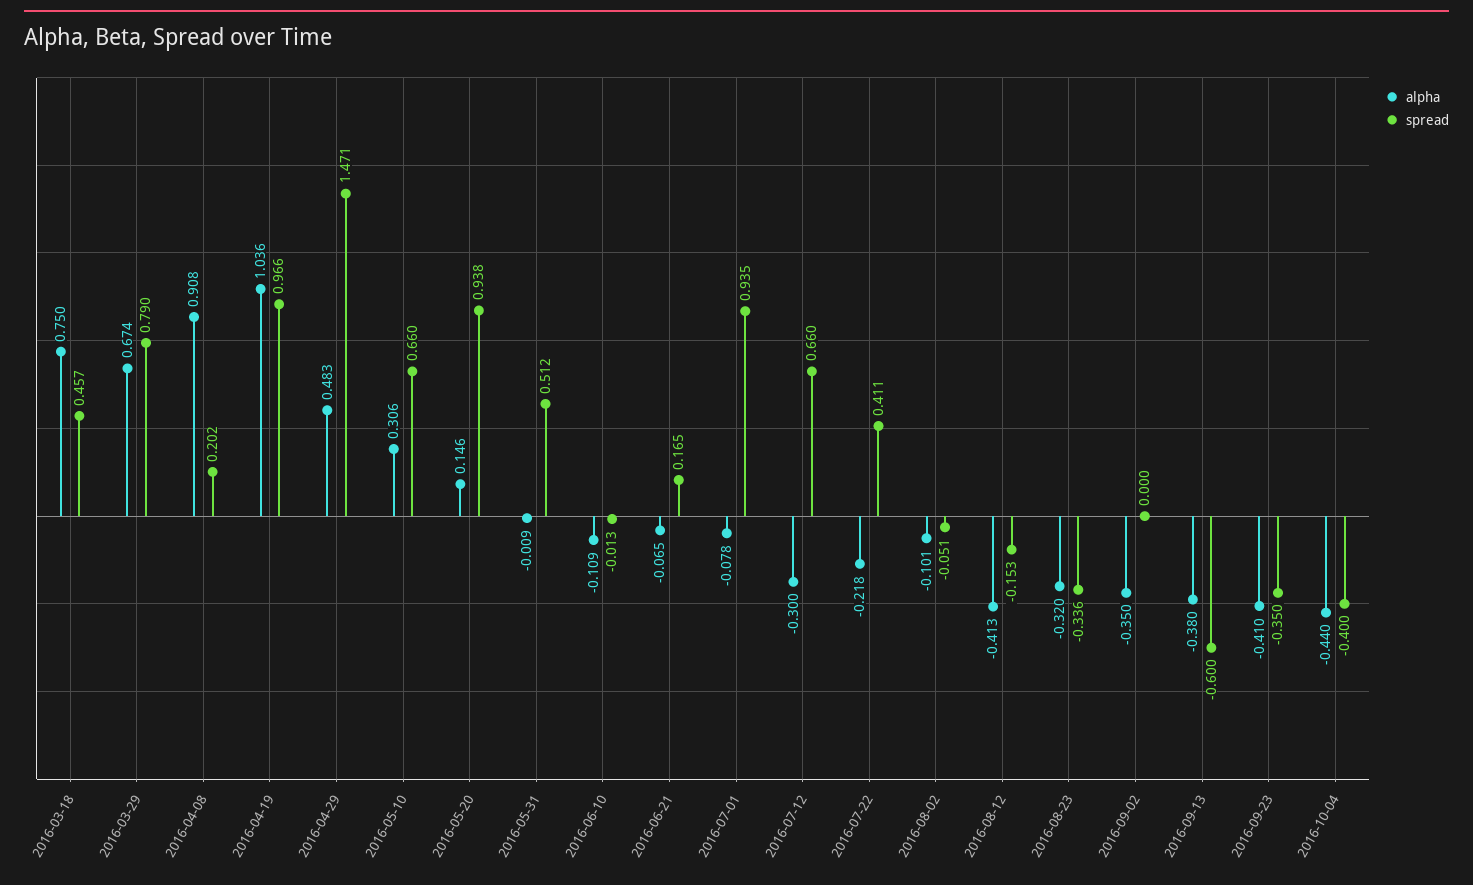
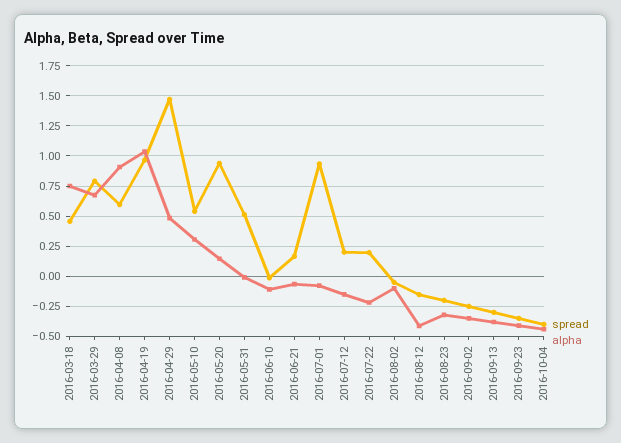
  {
    "alpha": {
      "2016-03-18": 0.75,
      "2016-03-29": 0.674,
      "2016-04-08": 0.908,
      "2016-04-19": 1.036,
      "2016-04-29": 0.483,
      "2016-05-10": 0.306,
      "2016-05-20": 0.146,
      "2016-05-31": -0.009,
      "2016-06-10": -0.109,
      "2016-06-21": -0.065,
      "2016-07-01": -0.078,
-     "2016-07-12": -0.3,
+     "2016-07-12": -0.15,
      "2016-07-22": -0.218,
      "2016-08-02": -0.101,
      "2016-08-12": -0.413,
      "2016-08-23": -0.32,
      "2016-09-02": -0.35,
      "2016-09-13": -0.38,
      "2016-09-23": -0.41,
      "2016-10-04": -0.44
    },
    "spread": {
      "2016-03-18": 0.457,
      "2016-03-29": 0.79,
-     "2016-04-08": 0.202,
+     "2016-04-08": 0.6,
      "2016-04-19": 0.966,
      "2016-04-29": 1.471,
-     "2016-05-10": 0.66,
+     "2016-05-10": 0.55,
      "2016-05-20": 0.938,
      "2016-05-31": 0.512,
      "2016-06-10": -0.013,
      "2016-06-21": 0.165,
      "2016-07-01": 0.935,
-     "2016-07-12": 0.66,
+     "2016-07-12": 0.2,
-     "2016-07-22": 0.411,
+     "2016-07-22": 0.2,
      "2016-08-02": -0.051,
      "2016-08-12": -0.153,
-     "2016-08-23": -0.336,
+     "2016-08-23": -0.2,
-     "2016-09-02": 0,
+     "2016-09-02": -0.25,
-     "2016-09-13": -0.6,
+     "2016-09-13": -0.3,
      "2016-09-23": -0.35,
      "2016-10-04": -0.4
    }
  }

